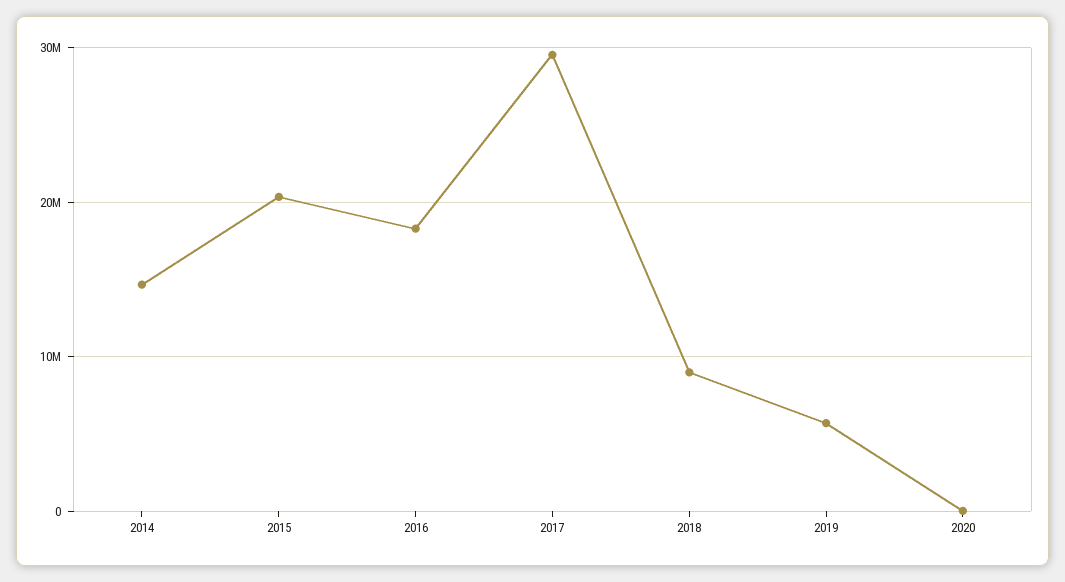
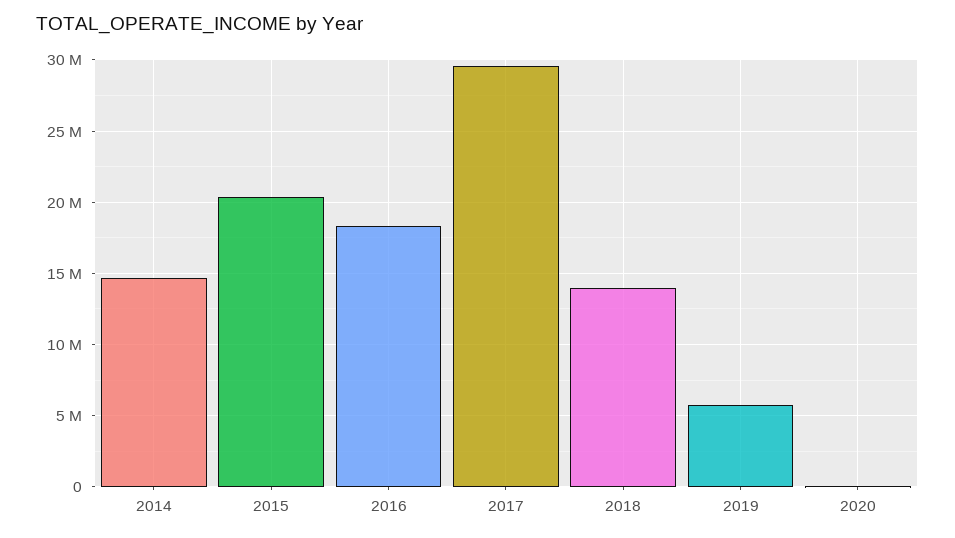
  {
    "2014": 14500000,
    "2015": 20500000,
    "2016": 18500000,
    "2017": 29500000,
-   "2018": 9000000,
+   "2018": 14000000,
    "2019": 5500000,
    "2020": 0
  }

